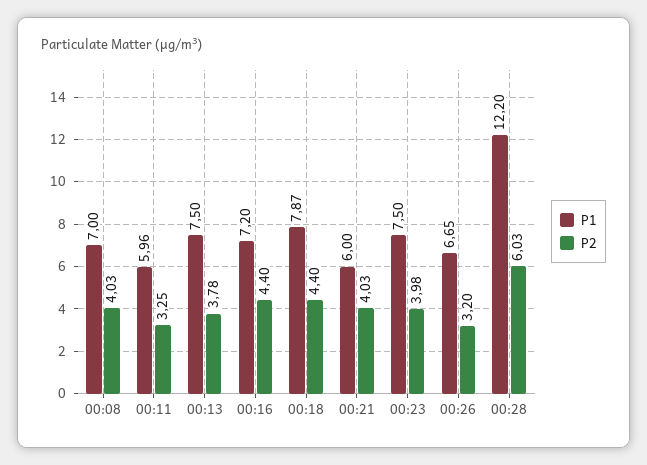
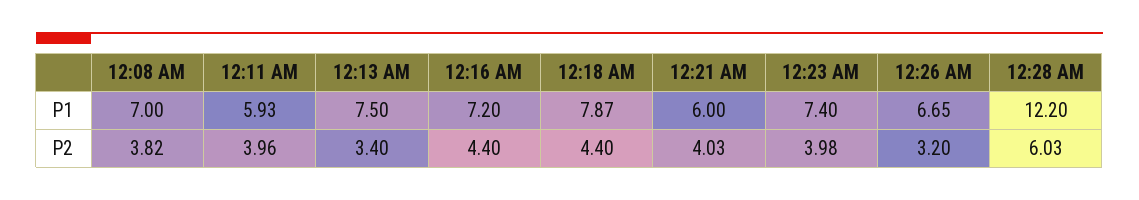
  {
    "P1": {
      "00:08": 7,
-     "00:11": 5.96,
+     "00:11": 5.93,
      "00:13": 7.5,
      "00:16": 7.2,
      "00:18": 7.87,
      "00:21": 6,
-     "00:23": 7.5,
+     "00:23": 7.4,
      "00:26": 6.65,
      "00:28": 12.2
    },
    "P2": {
-     "00:08": 4.03,
+     "00:08": 3.82,
-     "00:11": 3.25,
+     "00:11": 3.96,
-     "00:13": 3.78,
+     "00:13": 3.4,
      "00:16": 4.4,
      "00:18": 4.4,
      "00:21": 4.03,
      "00:23": 3.98,
      "00:26": 3.2,
      "00:28": 6.03
    }
  }

